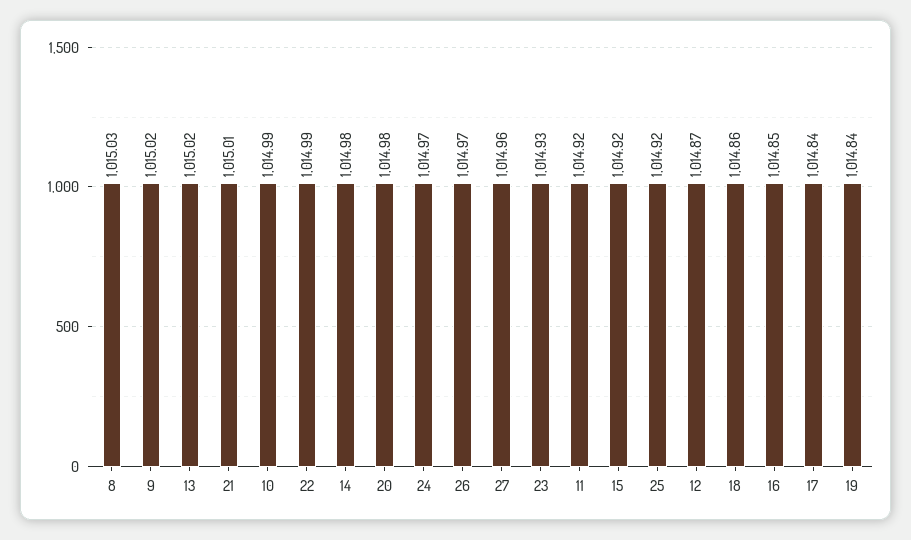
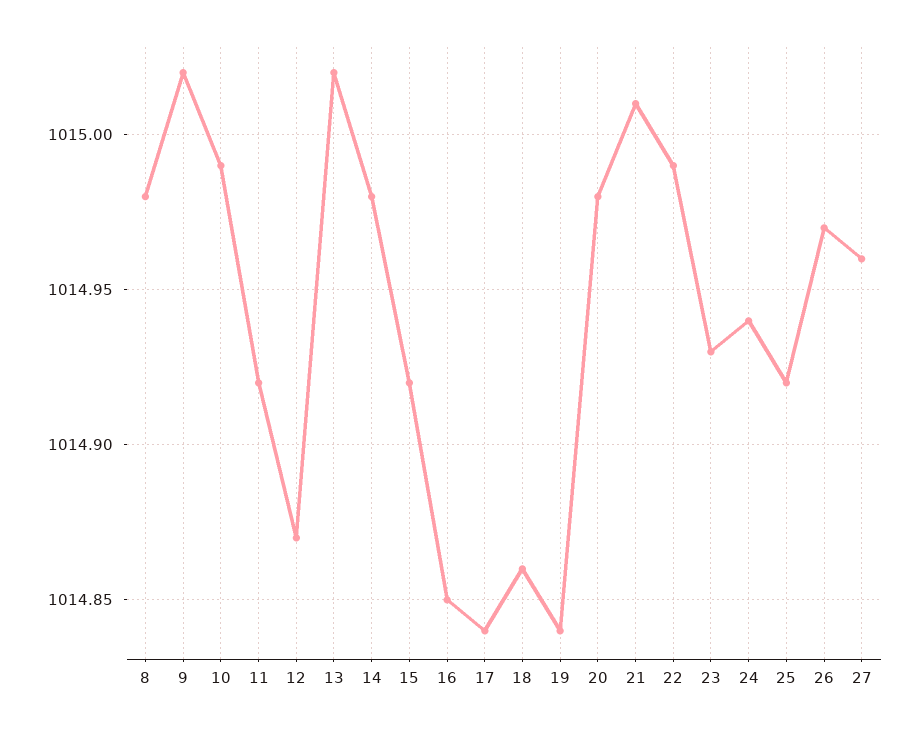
  {
-   "8": 1015.03,
+   "8": 1014.98,
    "9": 1015.02,
    "13": 1015.02,
    "21": 1015.01,
    "10": 1014.99,
    "22": 1014.99,
    "14": 1014.98,
    "20": 1014.98,
-   "24": 1014.97,
+   "24": 1014.94,
    "26": 1014.97,
    "27": 1014.96,
    "23": 1014.93,
    "11": 1014.92,
    "15": 1014.92,
    "25": 1014.92,
    "12": 1014.87,
    "18": 1014.86,
    "16": 1014.85,
    "17": 1014.84,
    "19": 1014.84
  }

